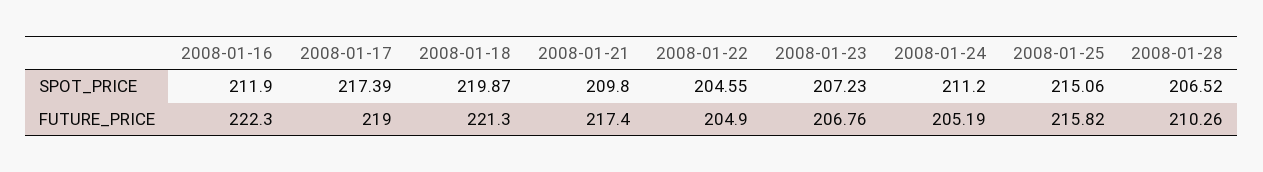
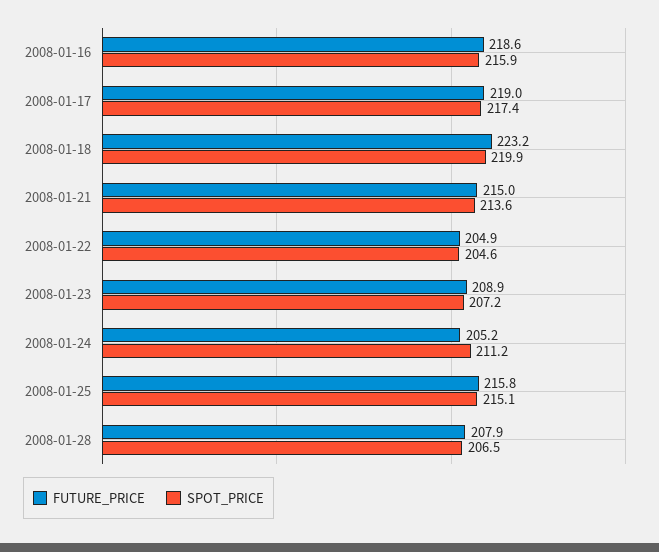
  {
    "SPOT_PRICE": {
-     "2008-01-16": 211.9,
+     "2008-01-16": 215.9,
      "2008-01-17": 217.39,
      "2008-01-18": 219.87,
-     "2008-01-21": 209.8,
+     "2008-01-21": 213.6,
      "2008-01-22": 204.55,
      "2008-01-23": 207.23,
      "2008-01-24": 211.2,
      "2008-01-25": 215.06,
      "2008-01-28": 206.52
    },
    "FUTURE_PRICE": {
-     "2008-01-16": 222.3,
+     "2008-01-16": 218.6,
      "2008-01-17": 219,
-     "2008-01-18": 221.3,
+     "2008-01-18": 223.2,
-     "2008-01-21": 217.4,
+     "2008-01-21": 215,
      "2008-01-22": 204.9,
-     "2008-01-23": 206.76,
+     "2008-01-23": 208.9,
      "2008-01-24": 205.19,
      "2008-01-25": 215.82,
-     "2008-01-28": 210.26
+     "2008-01-28": 207.9
    }
  }

